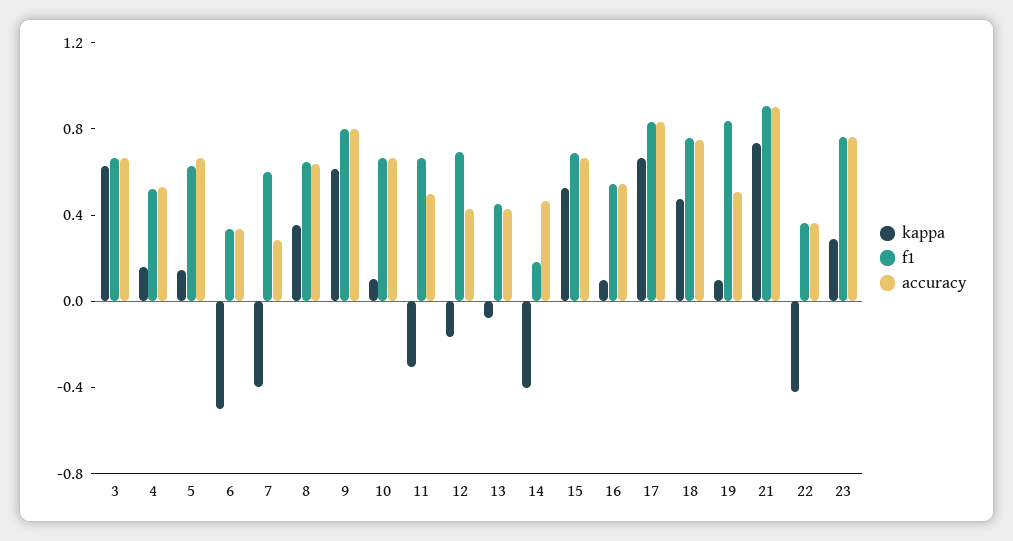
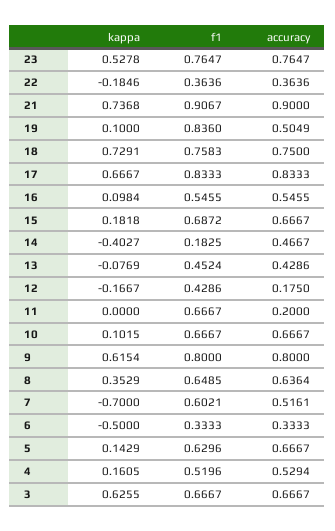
  {
    "kappa": {
      "3": 0.6255,
      "4": 0.1605,
      "5": 0.1429,
      "6": -0.5,
-     "7": -0.4,
+     "7": -0.7,
      "8": 0.3529,
      "9": 0.6154,
      "10": 0.1015,
-     "11": -0.3,
+     "11": 0,
      "12": -0.1667,
      "13": -0.0769,
      "14": -0.4027,
-     "15": 0.5,
+     "15": 0.1818,
      "16": 0.0984,
      "17": 0.6667,
-     "18": 0.5,
+     "18": 0.7291,
      "19": 0.1,
      "21": 0.7368,
-     "22": -0.4,
+     "22": -0.1846,
-     "23": 0.3
+     "23": 0.5278
    },
    "f1": {
      "3": 0.6667,
      "4": 0.5196,
      "5": 0.6296,
      "6": 0.3333,
      "7": 0.6021,
      "8": 0.6485,
      "9": 0.8,
      "10": 0.6667,
      "11": 0.6667,
-     "12": 0.7,
+     "12": 0.4286,
      "13": 0.4524,
      "14": 0.1825,
      "15": 0.6872,
      "16": 0.5455,
      "17": 0.8333,
      "18": 0.7583,
      "19": 0.836,
      "21": 0.9067,
      "22": 0.3636,
      "23": 0.7647
    },
    "accuracy": {
      "3": 0.6667,
      "4": 0.5294,
      "5": 0.6667,
      "6": 0.3333,
-     "7": 0.3,
+     "7": 0.5161,
      "8": 0.6364,
      "9": 0.8,
      "10": 0.6667,
-     "11": 0.5,
+     "11": 0.2,
-     "12": 0.4,
+     "12": 0.175,
      "13": 0.4286,
      "14": 0.4667,
      "15": 0.6667,
      "16": 0.5455,
      "17": 0.8333,
      "18": 0.75,
      "19": 0.5049,
      "21": 0.9,
      "22": 0.3636,
      "23": 0.7647
    }
  }

